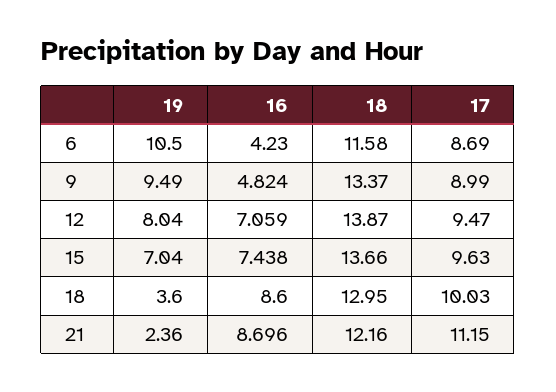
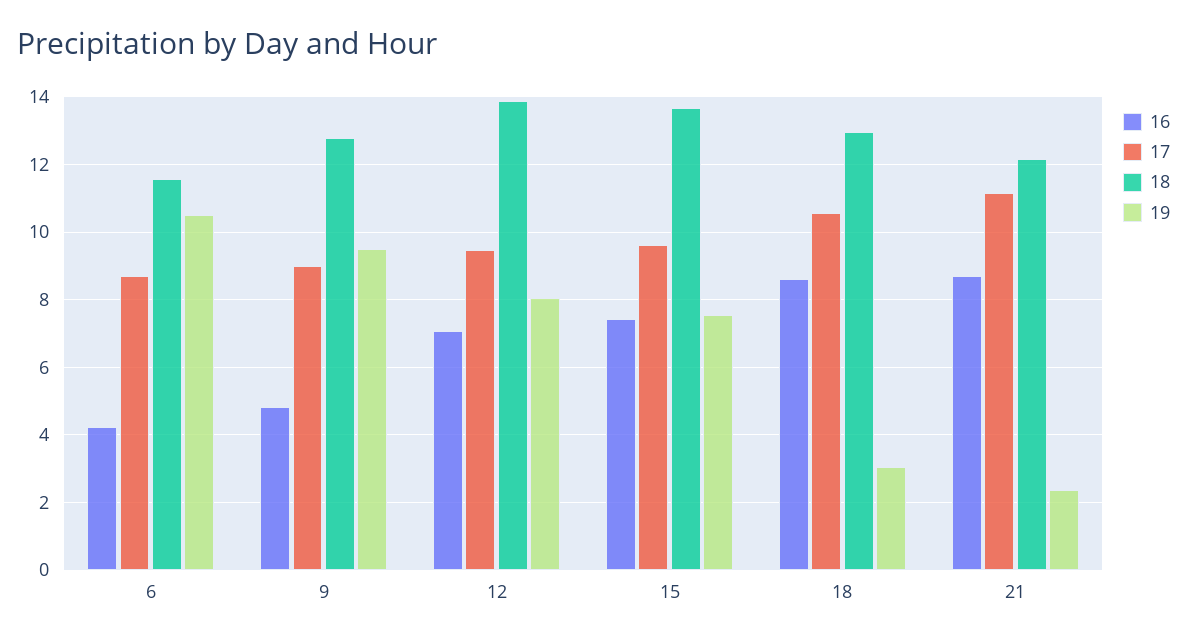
  {
    "19": {
      "6": 10.5,
      "9": 9.49,
      "12": 8.04,
-     "15": 7.04,
+     "15": 7.6,
-     "18": 3.6,
+     "18": 3,
      "21": 2.36
    },
    "16": {
      "6": 4.23,
      "9": 4.824,
      "12": 7.059,
      "15": 7.438,
      "18": 8.6,
      "21": 8.696
    },
    "18": {
      "6": 11.58,
-     "9": 13.37,
+     "9": 12.8,
      "12": 13.87,
      "15": 13.66,
      "18": 12.95,
      "21": 12.16
    },
    "17": {
      "6": 8.69,
      "9": 8.99,
      "12": 9.47,
      "15": 9.63,
-     "18": 10.03,
+     "18": 10.6,
      "21": 11.15
    }
  }

